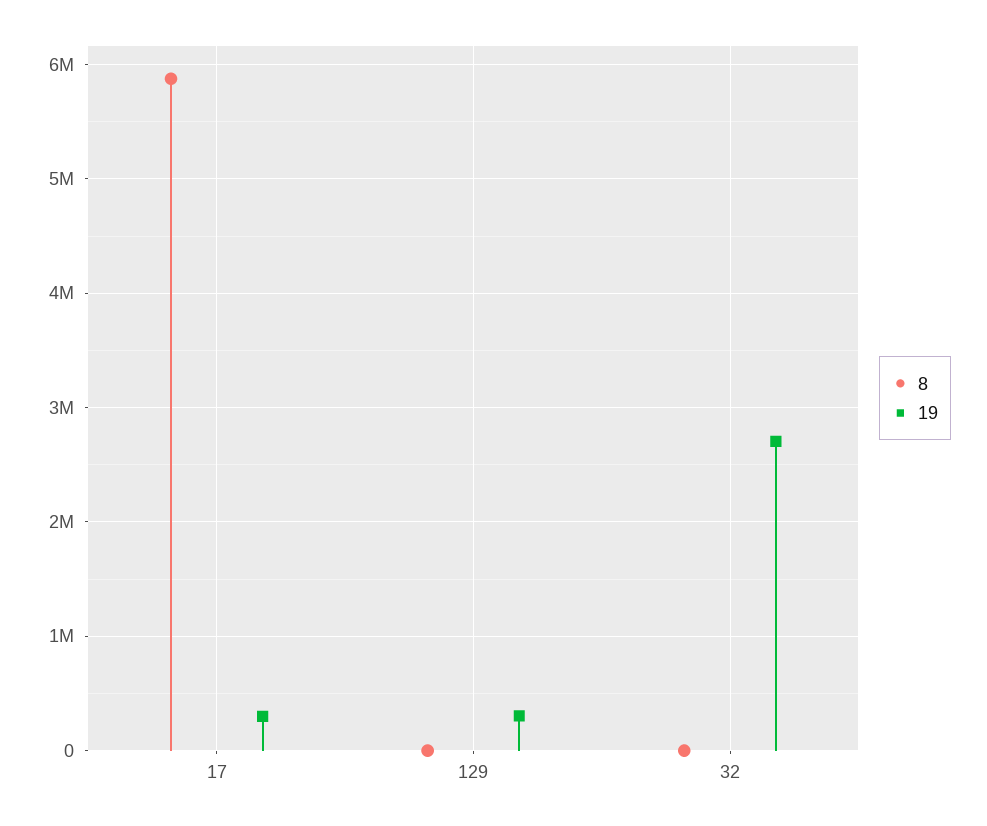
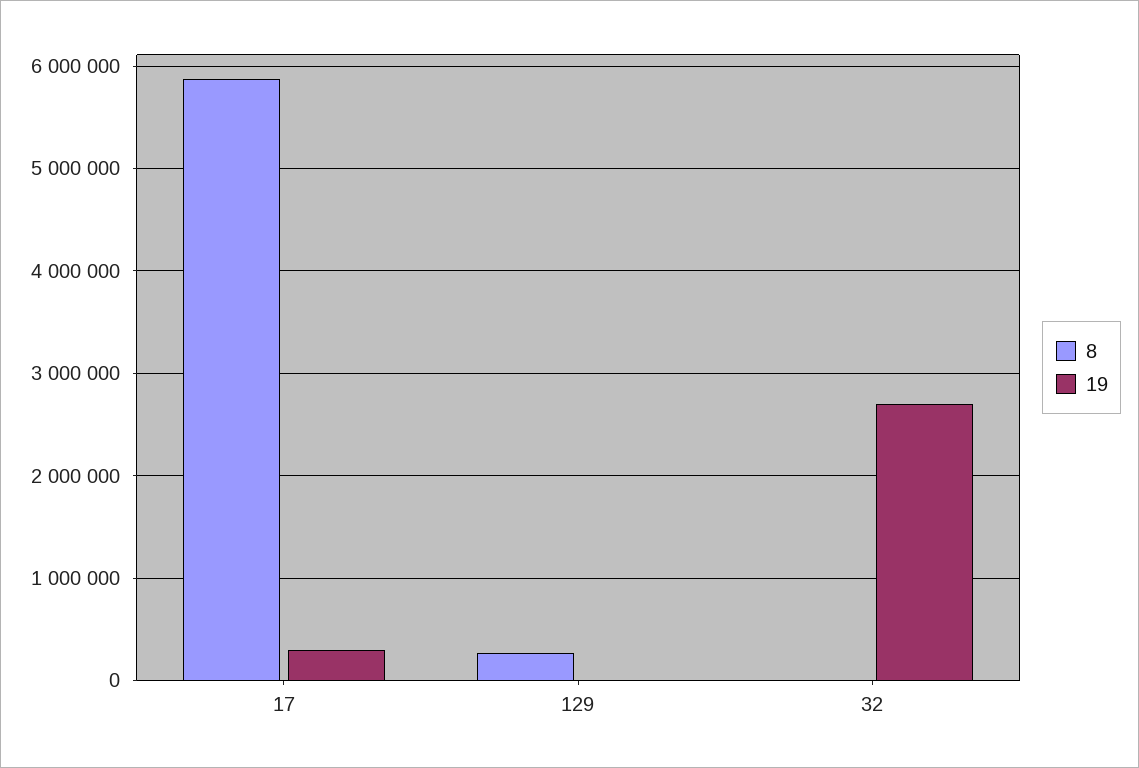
  {
    "8": {
      "17": 5900000,
-     "129": 0,
+     "129": 300000,
      "32": 0
    },
    "19": {
      "17": 300000,
-     "129": 300000,
+     "129": 0,
      "32": 2700000
    }
  }

